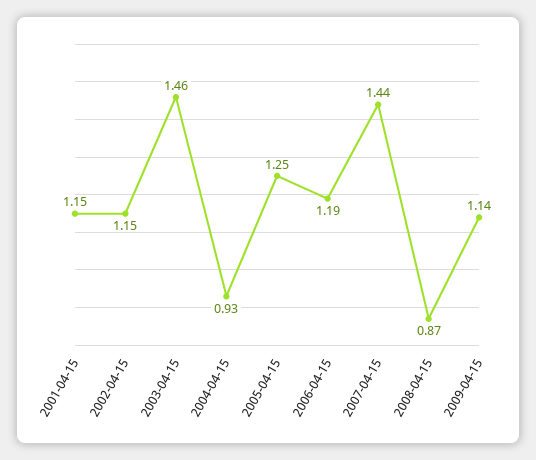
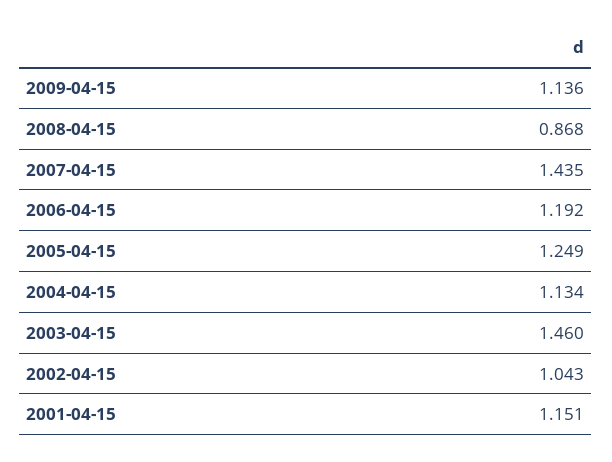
  {
    "2001-04-15": 1.151,
-   "2002-04-15": 1.15,
+   "2002-04-15": 1.043,
    "2003-04-15": 1.46,
-   "2004-04-15": 0.93,
+   "2004-04-15": 1.134,
    "2005-04-15": 1.249,
    "2006-04-15": 1.192,
    "2007-04-15": 1.435,
    "2008-04-15": 0.868,
    "2009-04-15": 1.136
  }

